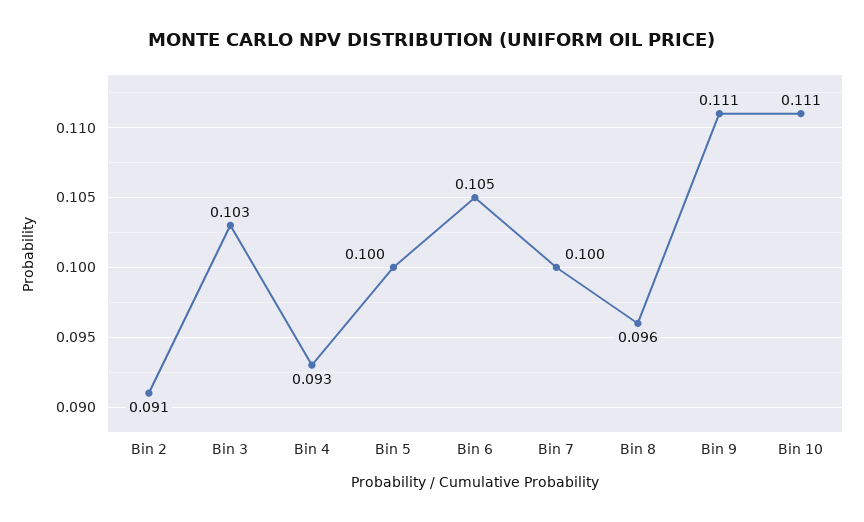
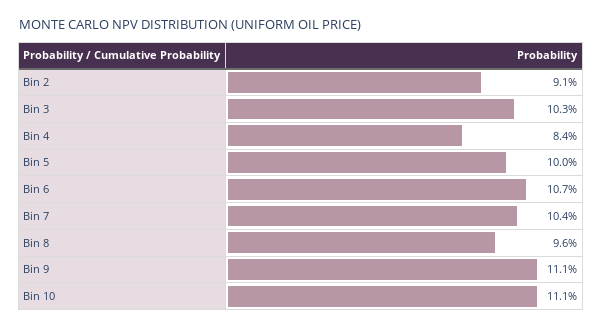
  {
    "Bin 2": 0.091,
    "Bin 3": 0.103,
-   "Bin 4": 0.093,
+   "Bin 4": 0.084,
    "Bin 5": 0.1,
-   "Bin 6": 0.105,
+   "Bin 6": 0.107,
-   "Bin 7": 0.1,
+   "Bin 7": 0.104,
    "Bin 8": 0.096,
    "Bin 9": 0.111,
    "Bin 10": 0.111
  }

